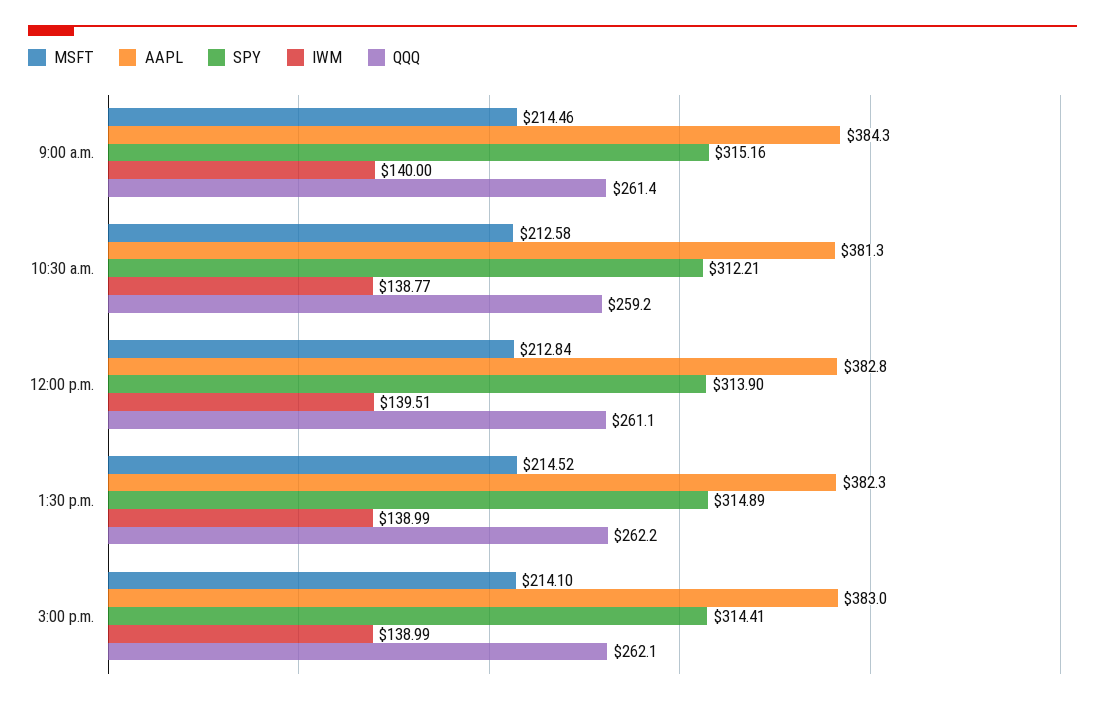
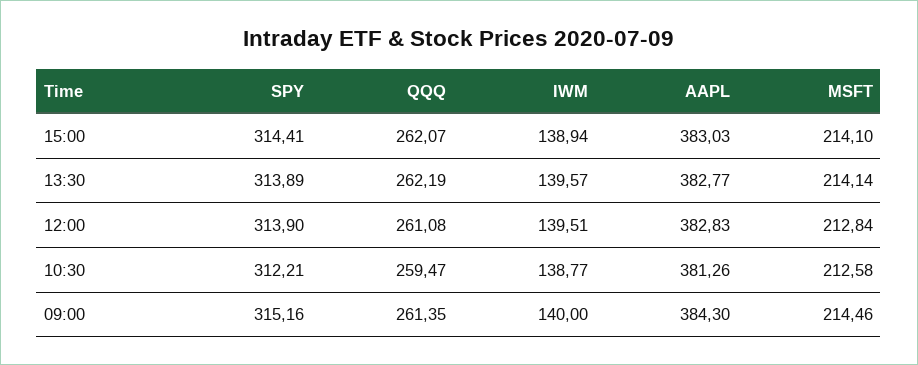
  {
    "MSFT": {
      "9:00 a.m.": 214.46,
      "10:30 a.m.": 212.58,
      "12:00 p.m.": 212.84,
-     "1:30 p.m.": 214.52,
+     "1:30 p.m.": 214.14,
      "3:00 p.m.": 214.1
    },
    "AAPL": {
      "9:00 a.m.": 384.3,
      "10:30 a.m.": 381.26,
      "12:00 p.m.": 382.83,
-     "1:30 p.m.": 382.3,
+     "1:30 p.m.": 382.77,
      "3:00 p.m.": 383.03
    },
    "SPY": {
      "9:00 a.m.": 315.16,
      "10:30 a.m.": 312.21,
      "12:00 p.m.": 313.9,
-     "1:30 p.m.": 314.89,
+     "1:30 p.m.": 313.89,
      "3:00 p.m.": 314.41
    },
    "IWM": {
      "9:00 a.m.": 140,
      "10:30 a.m.": 138.77,
      "12:00 p.m.": 139.51,
-     "1:30 p.m.": 138.99,
+     "1:30 p.m.": 139.57,
-     "3:00 p.m.": 138.99
+     "3:00 p.m.": 138.94
    },
    "QQQ": {
      "9:00 a.m.": 261.35,
-     "10:30 a.m.": 259.2,
+     "10:30 a.m.": 259.47,
      "12:00 p.m.": 261.08,
      "1:30 p.m.": 262.19,
      "3:00 p.m.": 262.07
    }
  }

